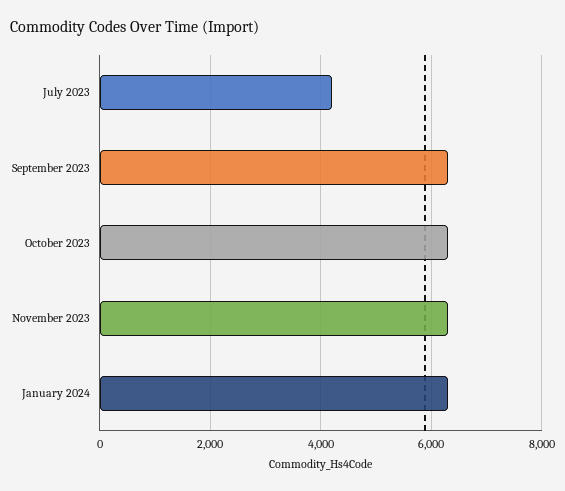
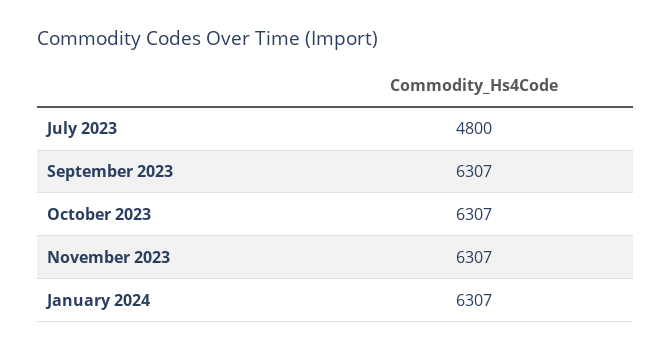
  {
-   "July 2023": 4200,
+   "July 2023": 4800,
    "September 2023": 6307,
    "October 2023": 6307,
    "November 2023": 6307,
    "January 2024": 6307
  }

